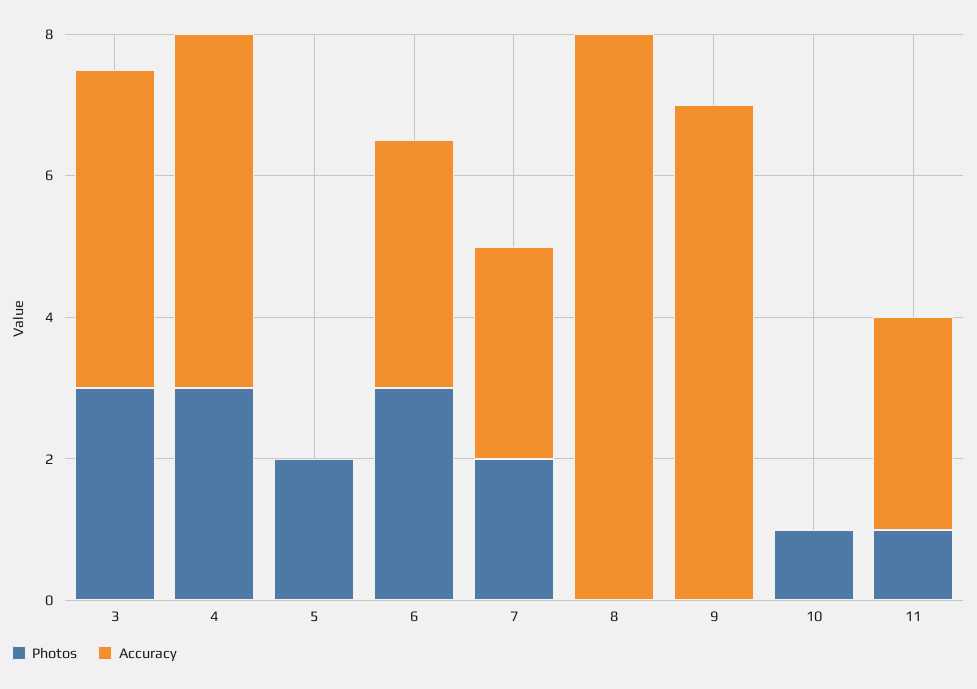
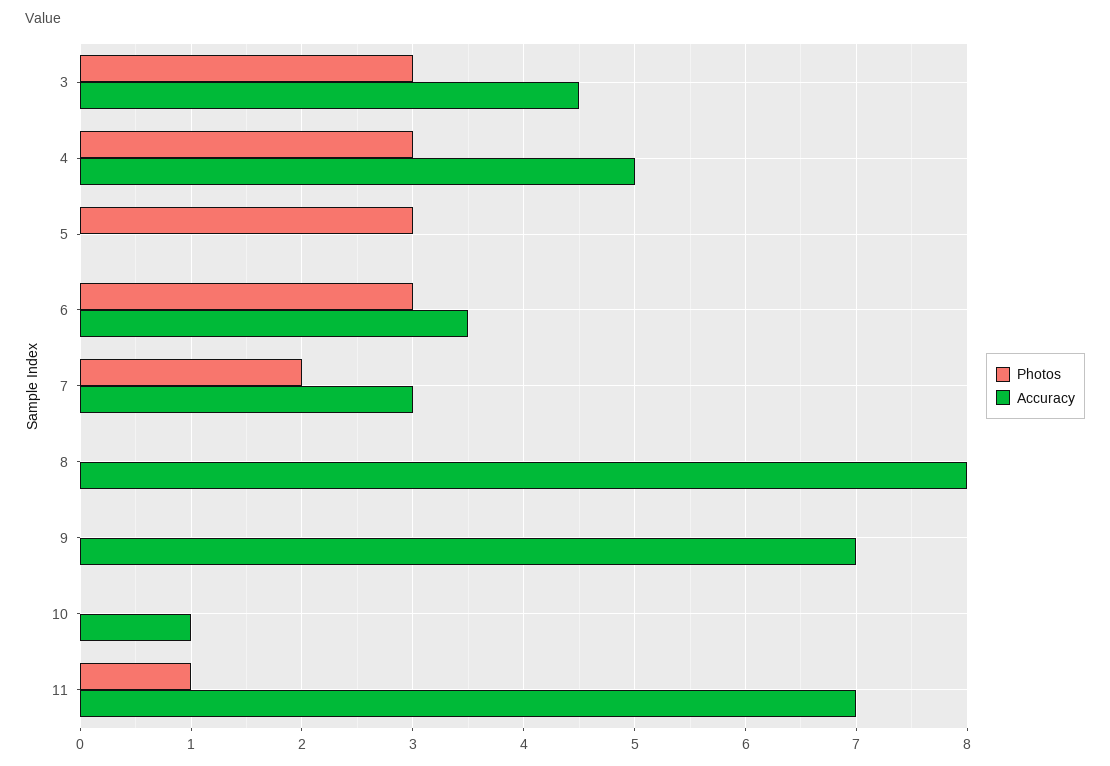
  {
    "Photos": {
      "3": 3,
      "4": 3,
-     "5": 2,
+     "5": 3,
      "6": 3,
      "7": 2,
      "8": 0,
      "9": 0,
-     "10": 1,
+     "10": 0,
      "11": 1
    },
    "Accuracy": {
      "3": 4.5,
      "4": 5,
      "5": 0,
      "6": 3.5,
      "7": 3,
      "8": 8,
      "9": 7,
-     "10": 0,
+     "10": 1,
-     "11": 3
+     "11": 7
    }
  }

